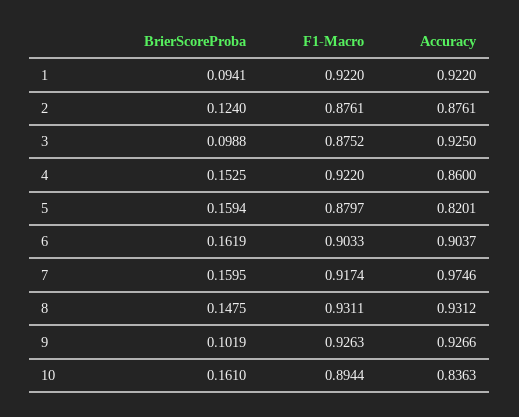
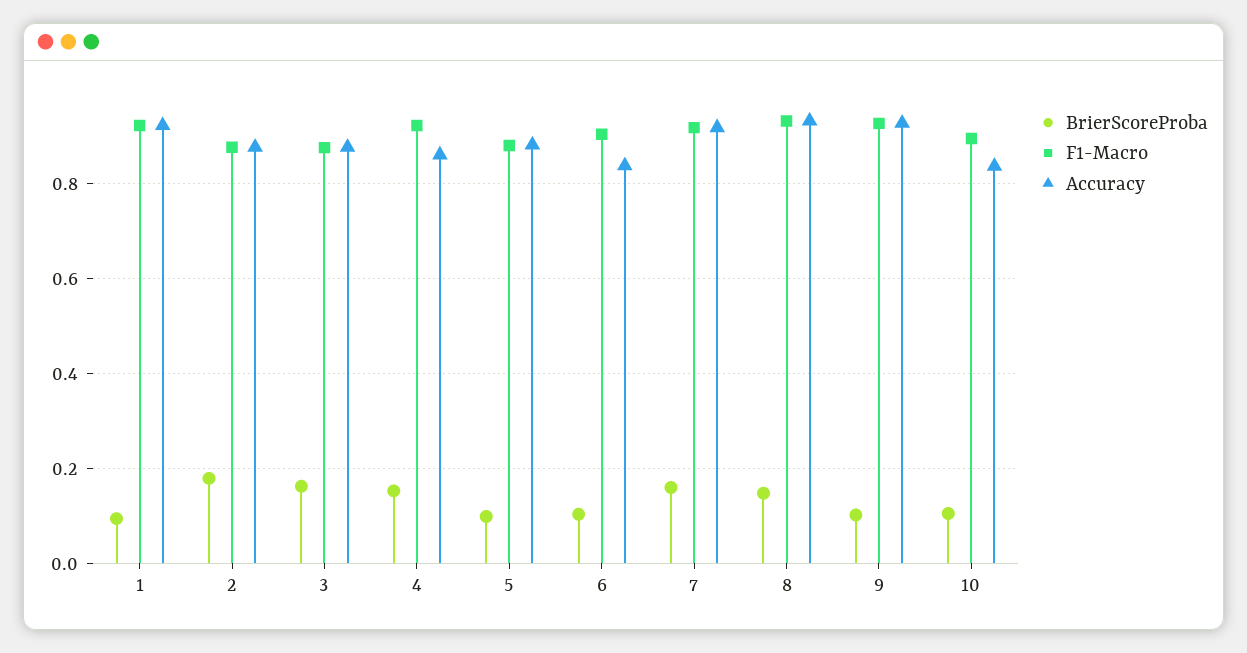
  {
    "BrierScoreProba": {
      "1": 0.0941,
-     "2": 0.124,
+     "2": 0.18,
-     "3": 0.0988,
+     "3": 0.16,
      "4": 0.1525,
-     "5": 0.1594,
+     "5": 0.1,
-     "6": 0.1619,
+     "6": 0.1,
      "7": 0.1595,
      "8": 0.1475,
      "9": 0.1019,
-     "10": 0.161
+     "10": 0.1
    },
    "F1-Macro": {
      "1": 0.922,
      "2": 0.8761,
      "3": 0.8752,
      "4": 0.922,
      "5": 0.8797,
      "6": 0.9033,
      "7": 0.9174,
      "8": 0.9311,
      "9": 0.9263,
      "10": 0.8944
    },
    "Accuracy": {
      "1": 0.922,
      "2": 0.8761,
-     "3": 0.925,
+     "3": 0.88,
      "4": 0.86,
-     "5": 0.8201,
+     "5": 0.88,
-     "6": 0.9037,
+     "6": 0.84,
-     "7": 0.9746,
+     "7": 0.92,
      "8": 0.9312,
      "9": 0.9266,
      "10": 0.8363
    }
  }

